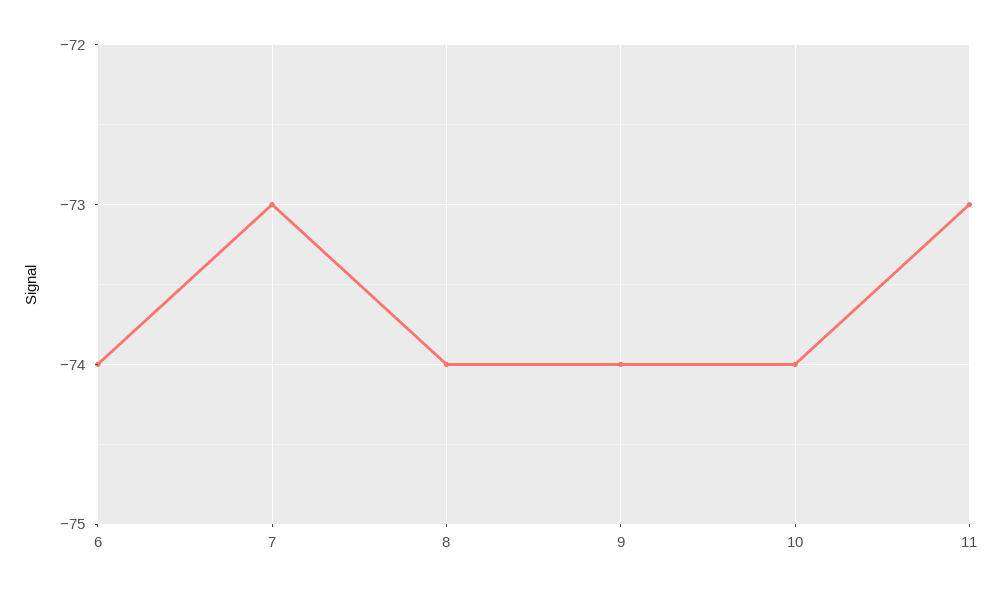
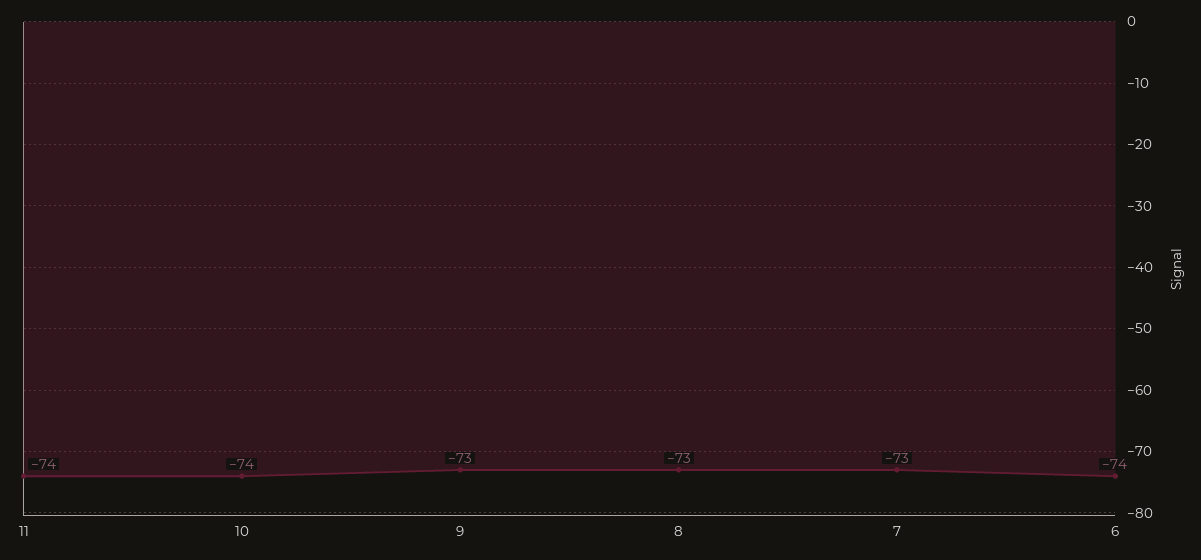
  {
    "6": -74,
    "7": -73,
-   "8": -74,
+   "8": -73,
-   "9": -74,
+   "9": -73,
    "10": -74,
-   "11": -73
+   "11": -74
  }

